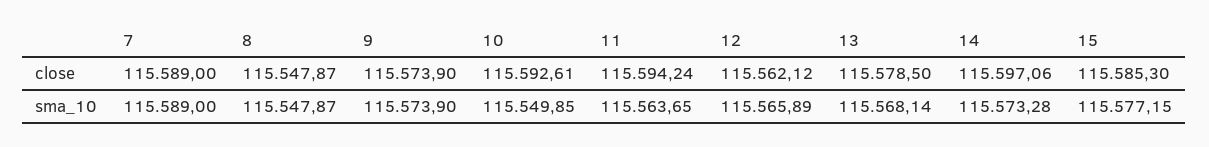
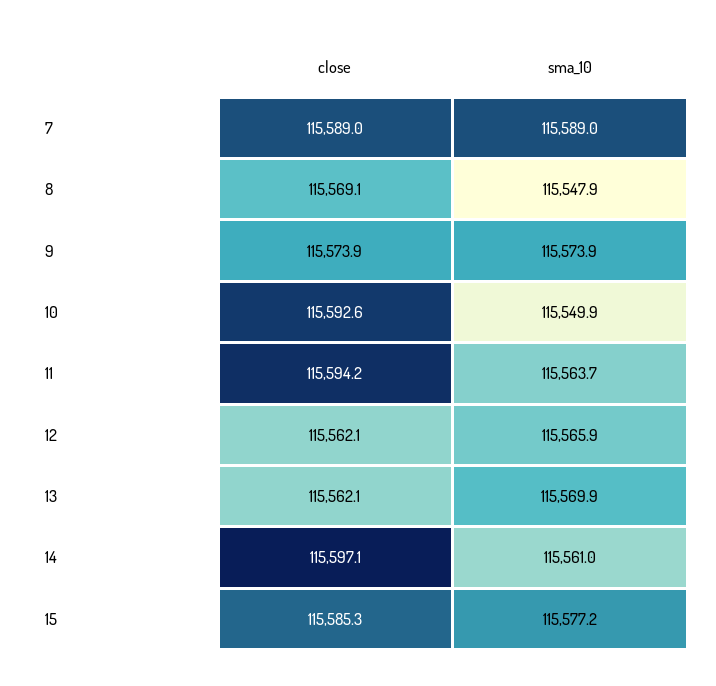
  {
    "7": {
      "close": 115589,
      "sma_10": 115589
    },
    "8": {
-     "close": 115547.87,
+     "close": 115569.1,
      "sma_10": 115547.87
    },
    "9": {
      "close": 115573.9,
      "sma_10": 115573.9
    },
    "10": {
      "close": 115592.61,
      "sma_10": 115549.85
    },
    "11": {
      "close": 115594.24,
      "sma_10": 115563.65
    },
    "12": {
      "close": 115562.12,
      "sma_10": 115565.89
    },
    "13": {
-     "close": 115578.5,
+     "close": 115562.1,
-     "sma_10": 115568.14
+     "sma_10": 115569.9
    },
    "14": {
      "close": 115597.06,
-     "sma_10": 115573.28
+     "sma_10": 115561
    },
    "15": {
      "close": 115585.3,
      "sma_10": 115577.15
    }
  }

